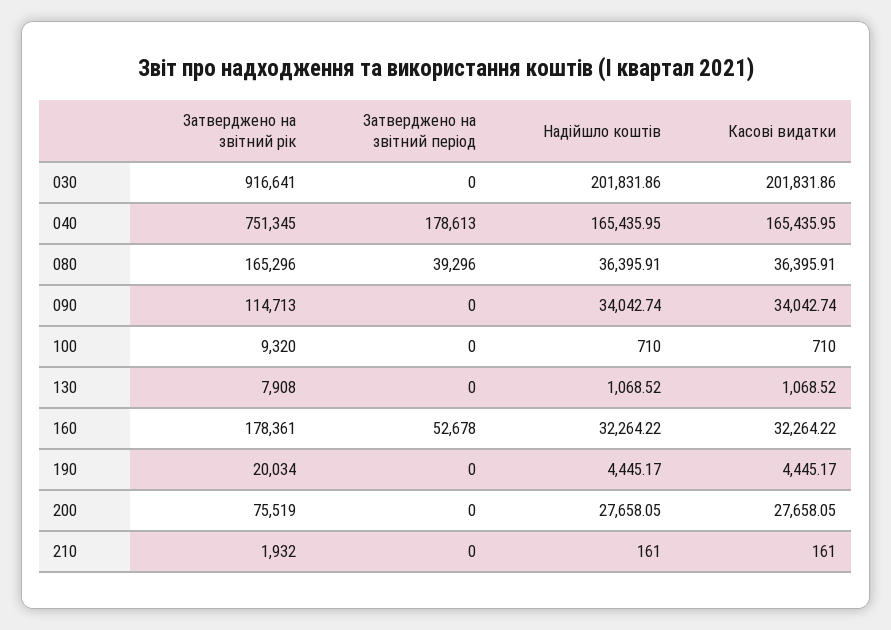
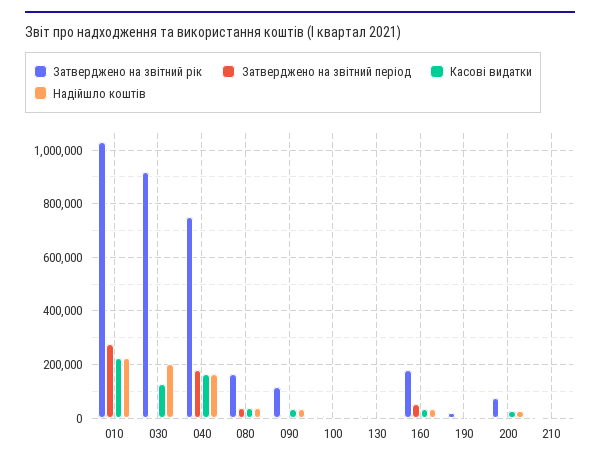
  {
    "Затверджено на звітний рік": {
      "030": 916641,
      "040": 751345,
      "080": 165296,
      "090": 114713,
      "100": 9320,
      "130": 7908,
      "160": 178361,
      "190": 20034,
      "200": 75519,
-     "210": 1932
+     "210": 1932,
+     "010": 1025000
    },
    "Затверджено на звітний період": {
      "030": 0,
      "040": 178613,
      "080": 39296,
      "090": 0,
      "100": 0,
      "130": 0,
      "160": 52678,
      "190": 0,
      "200": 0,
-     "210": 0
+     "210": 0,
+     "010": 275000
    },
    "Надійшло коштів": {
      "030": 201831.86,
      "040": 165435.95,
      "080": 36395.91,
      "090": 34042.74,
      "100": 710,
      "130": 1068.52,
      "160": 32264.22,
      "190": 4445.17,
      "200": 27658.05,
-     "210": 161
+     "210": 161,
+     "010": 225000
    },
    "Касові видатки": {
-     "030": 201831.86,
+     "030": 125000,
      "040": 165435.95,
      "080": 36395.91,
      "090": 34042.74,
      "100": 710,
      "130": 1068.52,
      "160": 32264.22,
      "190": 4445.17,
      "200": 27658.05,
-     "210": 161
+     "210": 161,
+     "010": 225000
    }
  }

